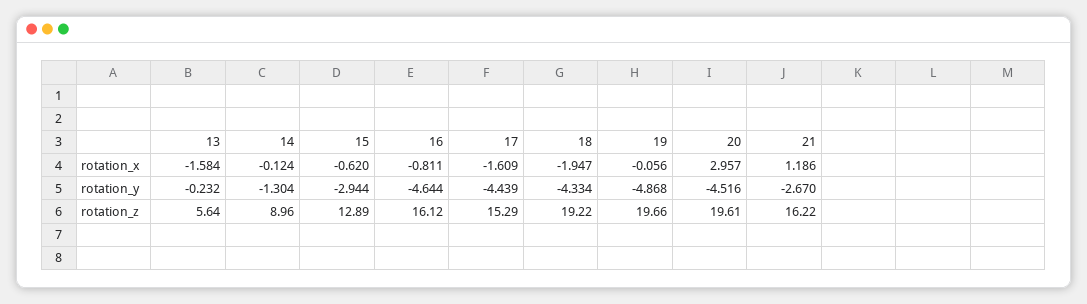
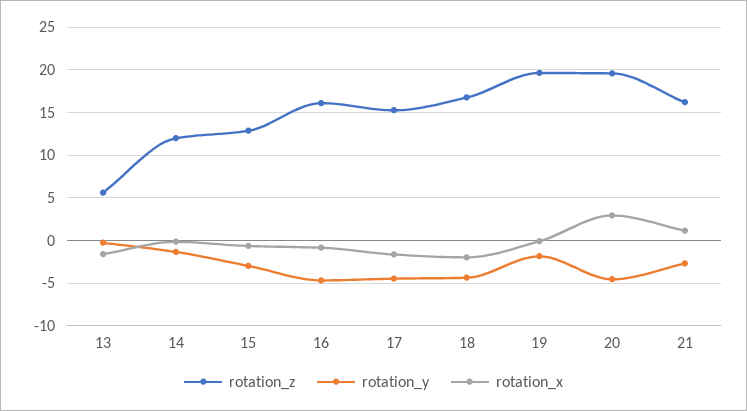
  {
    "rotation_x": {
      "13": -1.584,
      "14": -0.124,
      "15": -0.62,
      "16": -0.811,
      "17": -1.609,
      "18": -1.947,
      "19": -0.056,
      "20": 2.957,
      "21": 1.186
    },
    "rotation_y": {
      "13": -0.232,
      "14": -1.304,
      "15": -2.944,
      "16": -4.644,
      "17": -4.439,
      "18": -4.334,
-     "19": -4.868,
+     "19": -2,
      "20": -4.516,
      "21": -2.67
    },
    "rotation_z": {
      "13": 5.64,
-     "14": 8.96,
+     "14": 12,
      "15": 12.89,
      "16": 16.12,
      "17": 15.29,
-     "18": 19.22,
+     "18": 17,
      "19": 19.66,
      "20": 19.61,
      "21": 16.22
    }
  }

